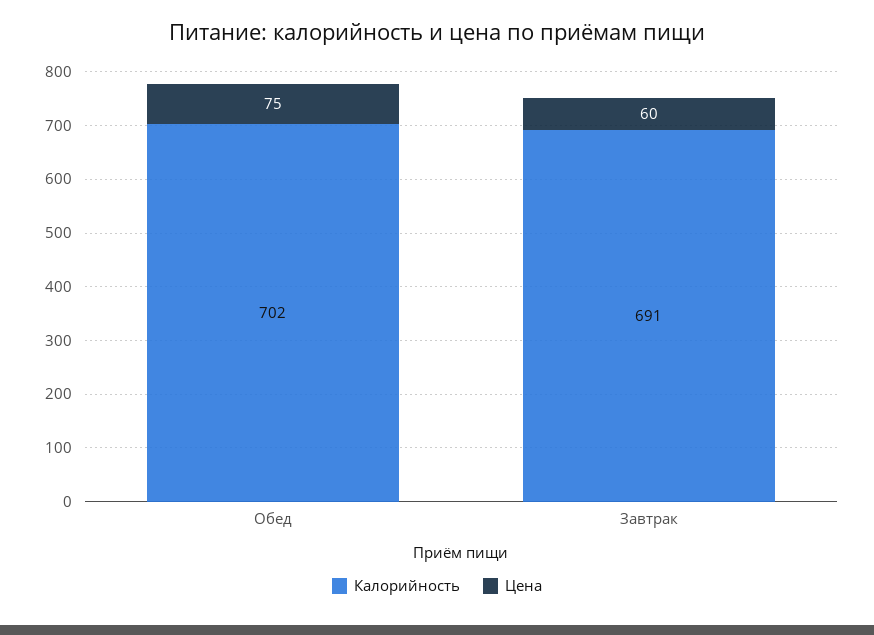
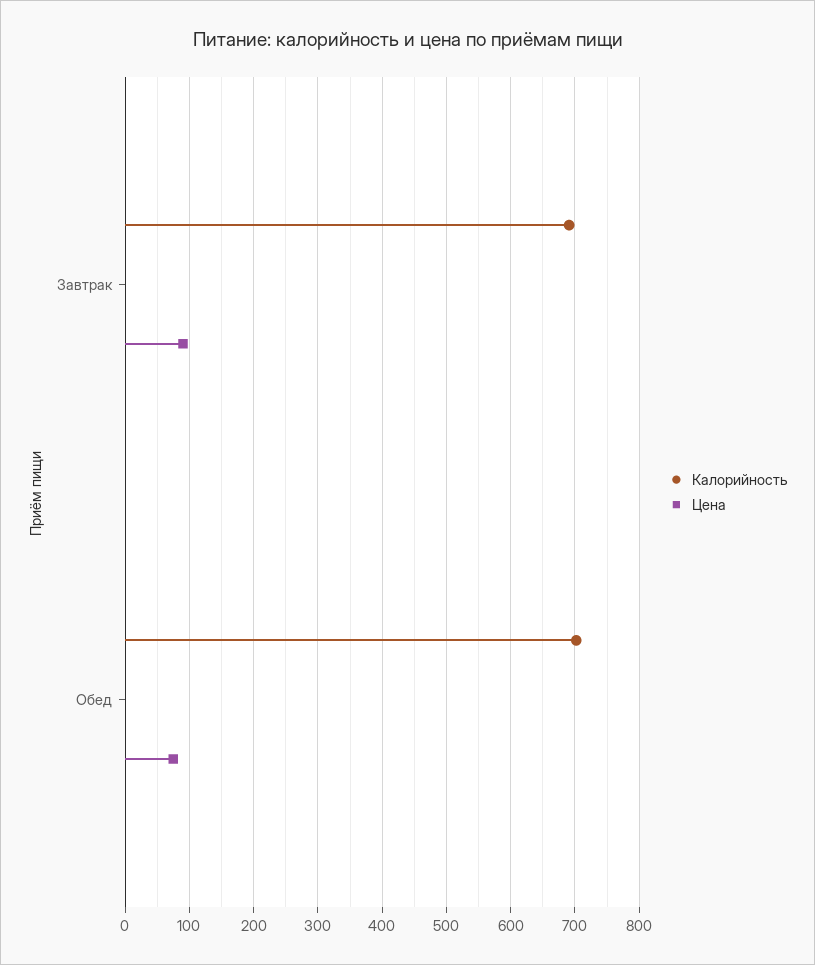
  {
    "Калорийность": {
      "Обед": 702,
      "Завтрак": 691
    },
    "Цена": {
      "Обед": 75,
-     "Завтрак": 60
+     "Завтрак": 90
    }
  }

